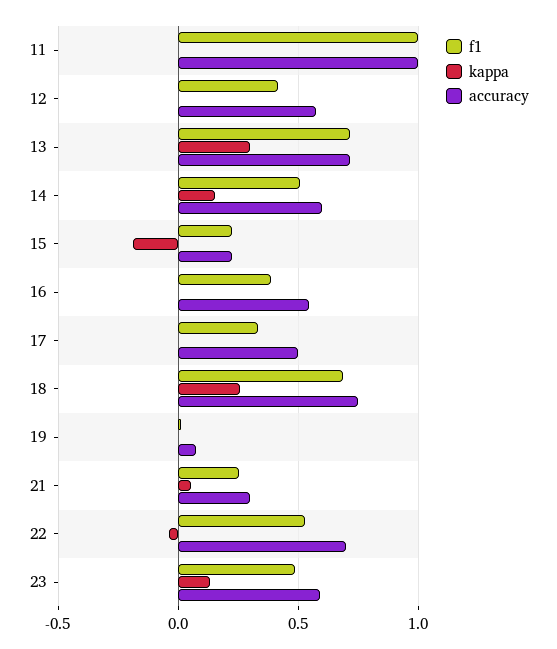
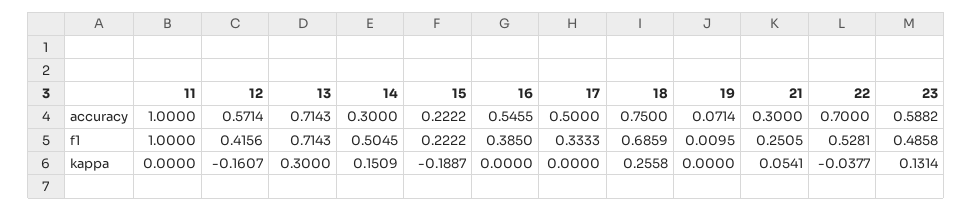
  {
    "f1": {
      "11": 1,
      "12": 0.4156,
      "13": 0.7143,
      "14": 0.5045,
      "15": 0.2222,
      "16": 0.385,
      "17": 0.3333,
      "18": 0.6859,
      "19": 0.0095,
      "21": 0.2505,
      "22": 0.5281,
      "23": 0.4858
    },
    "kappa": {
      "11": 0,
-     "12": 0,
+     "12": -0.1607,
      "13": 0.3,
      "14": 0.1509,
      "15": -0.1887,
      "16": 0,
      "17": 0,
      "18": 0.2558,
      "19": 0,
      "21": 0.0541,
      "22": -0.0377,
      "23": 0.1314
    },
    "accuracy": {
      "11": 1,
      "12": 0.5714,
      "13": 0.7143,
-     "14": 0.6,
+     "14": 0.3,
      "15": 0.2222,
      "16": 0.5455,
      "17": 0.5,
      "18": 0.75,
      "19": 0.0714,
      "21": 0.3,
      "22": 0.7,
      "23": 0.5882
    }
  }

